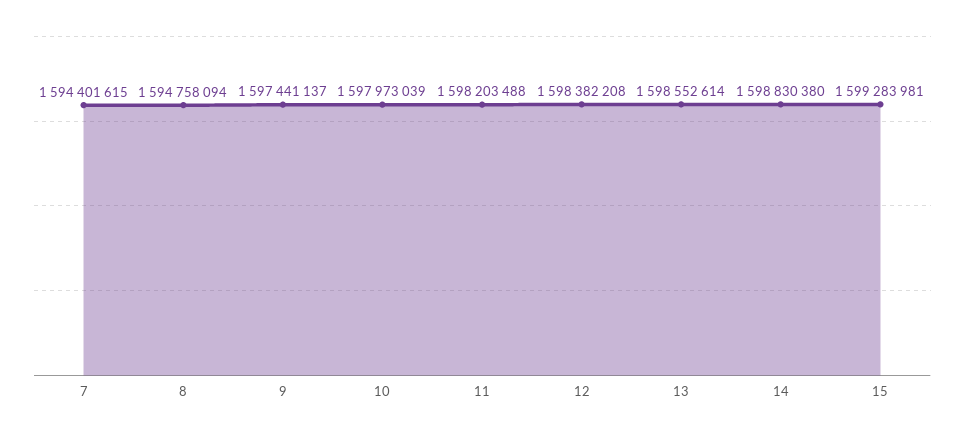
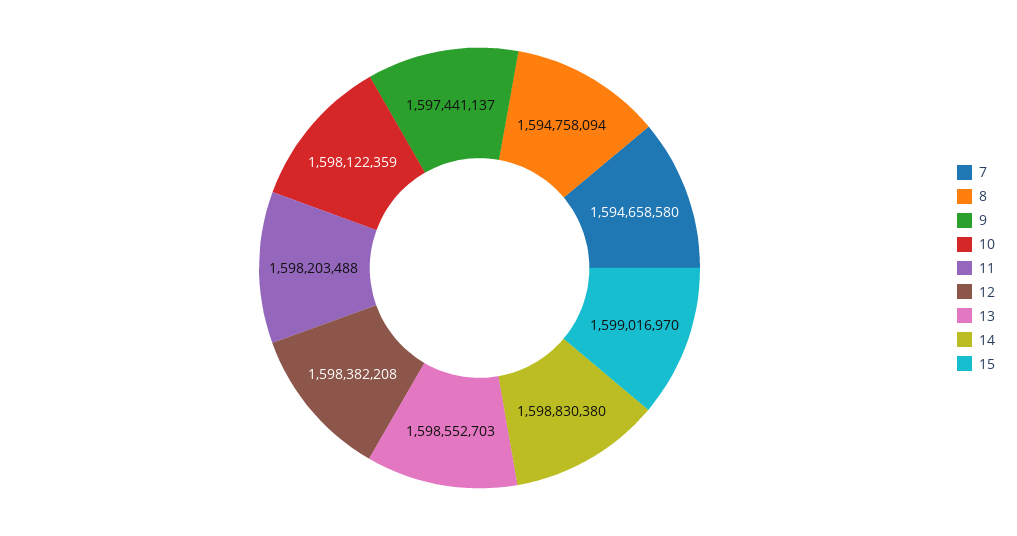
  {
-   "7": 1594401615,
+   "7": 1594658580,
    "8": 1594758094,
    "9": 1597441137,
-   "10": 1597973039,
+   "10": 1598122359,
    "11": 1598203488,
    "12": 1598382208,
-   "13": 1598552614,
+   "13": 1598552703,
    "14": 1598830380,
-   "15": 1599283981
+   "15": 1599016970
  }

